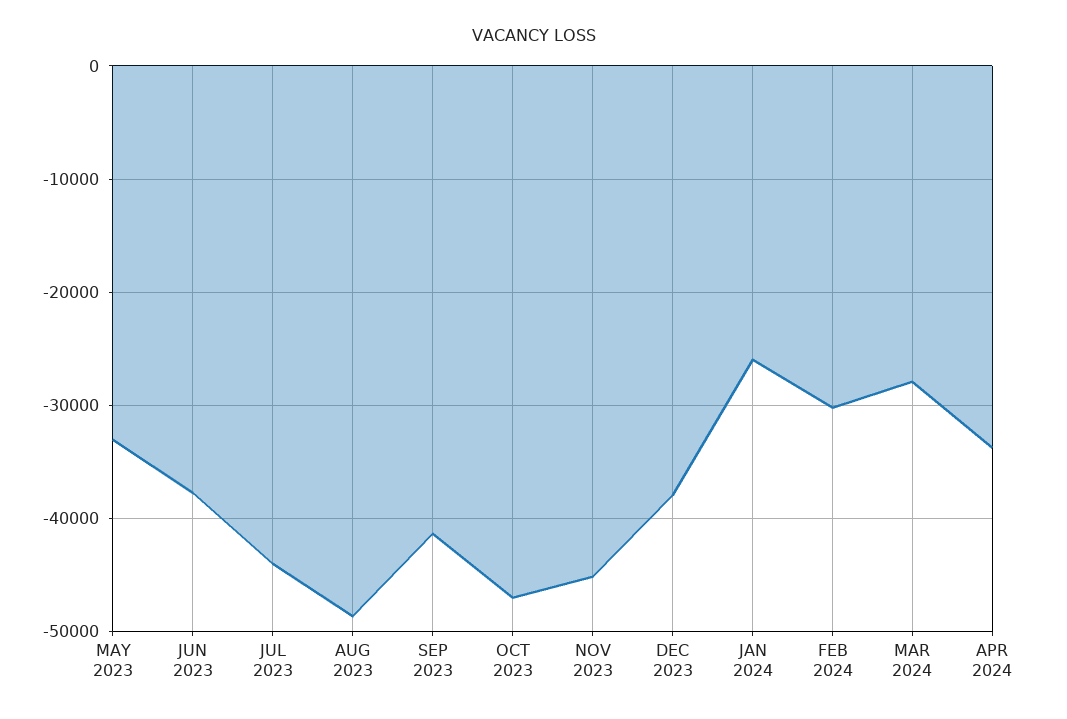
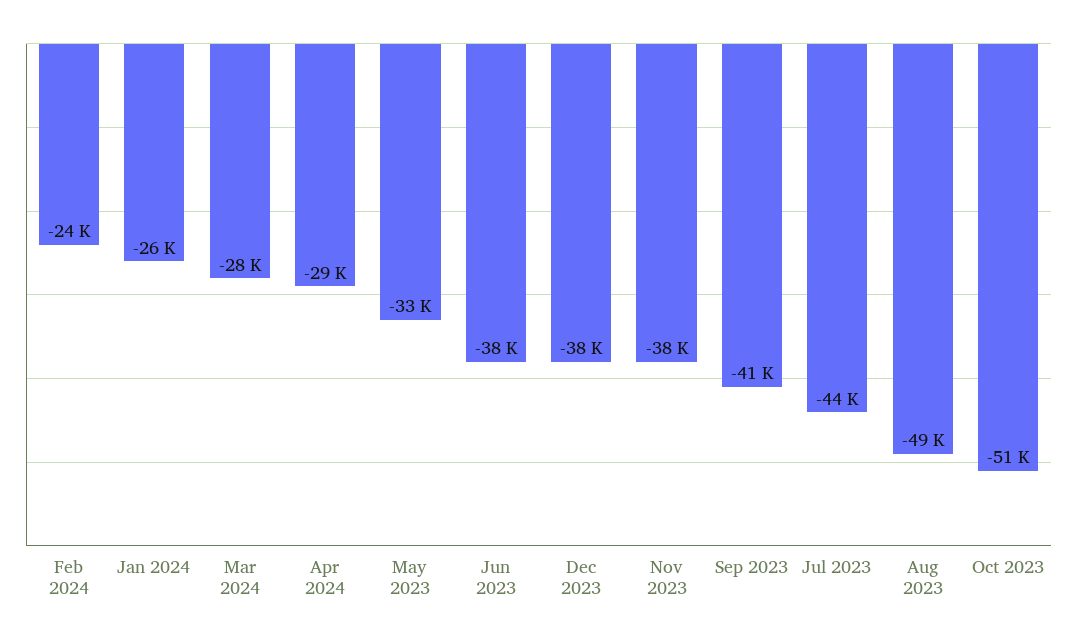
  {
    "MAY 2023": -33000,
    "JUN 2023": -38000,
    "JUL 2023": -44000,
    "AUG 2023": -49000,
    "SEP 2023": -41000,
-   "OCT 2023": -47000,
+   "OCT 2023": -51000,
-   "NOV 2023": -45000,
+   "NOV 2023": -38000,
    "DEC 2023": -38000,
    "JAN 2024": -26000,
-   "FEB 2024": -30000,
+   "FEB 2024": -24000,
    "MAR 2024": -28000,
-   "APR 2024": -34000
+   "APR 2024": -29000
  }

